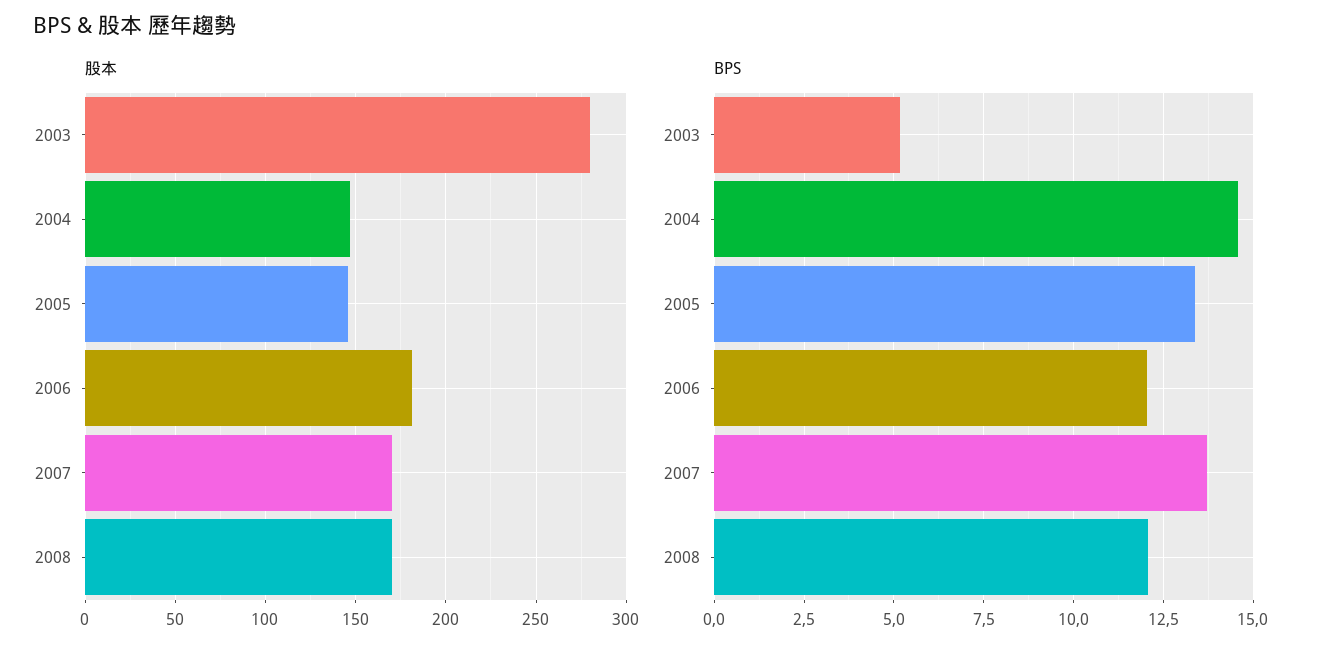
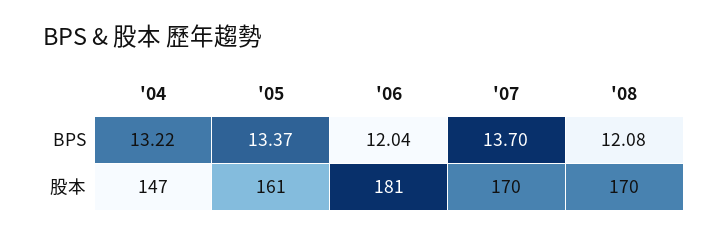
  {
    "股本": {
-     "2003": 280,
      "2004": 147,
-     "2005": 145,
+     "2005": 161,
      "2006": 181,
      "2007": 170,
      "2008": 170
    },
    "BPS": {
-     "2003": 5.25,
-     "2004": 14.5,
+     "2004": 13.22,
      "2005": 13.37,
      "2006": 12.04,
      "2007": 13.7,
      "2008": 12.08
    }
  }

